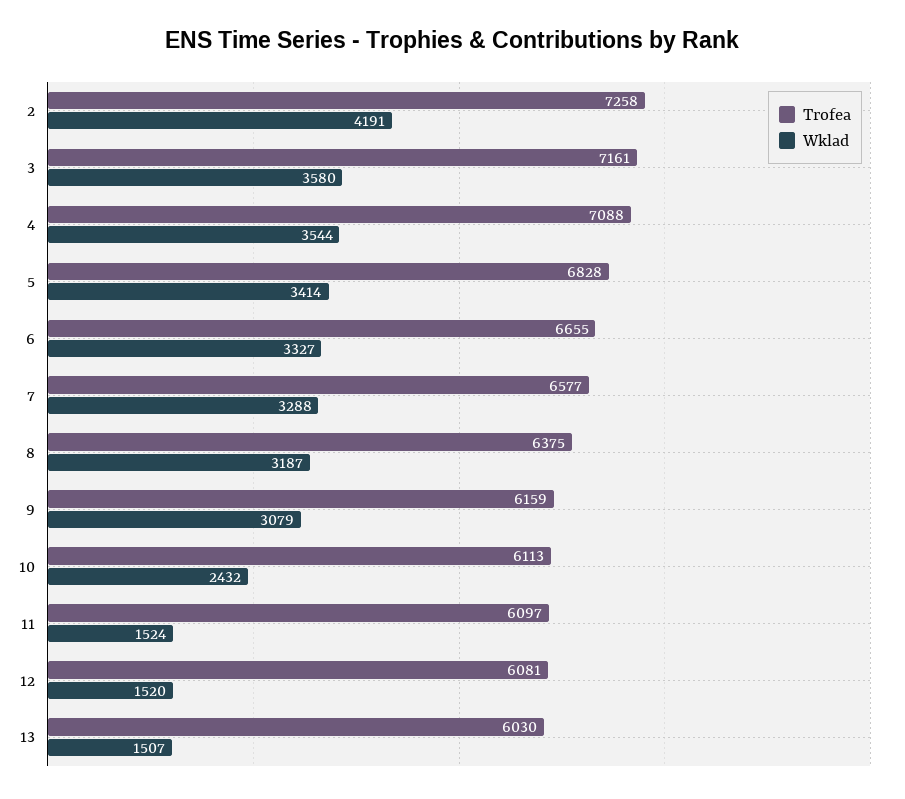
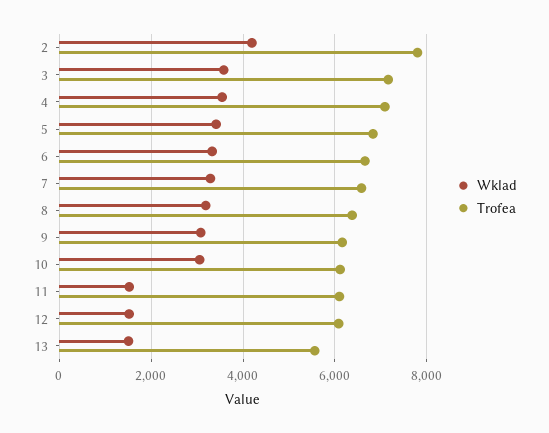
  {
    "Trofea": {
-     "2": 7258,
+     "2": 7800,
      "3": 7161,
      "4": 7088,
      "5": 6828,
      "6": 6655,
      "7": 6577,
      "8": 6375,
      "9": 6159,
      "10": 6113,
      "11": 6097,
      "12": 6081,
-     "13": 6030
+     "13": 5600
    },
    "Wklad": {
      "2": 4191,
      "3": 3580,
      "4": 3544,
      "5": 3414,
      "6": 3327,
      "7": 3288,
      "8": 3187,
      "9": 3079,
-     "10": 2432,
+     "10": 3000,
      "11": 1524,
      "12": 1520,
      "13": 1507
    }
  }

